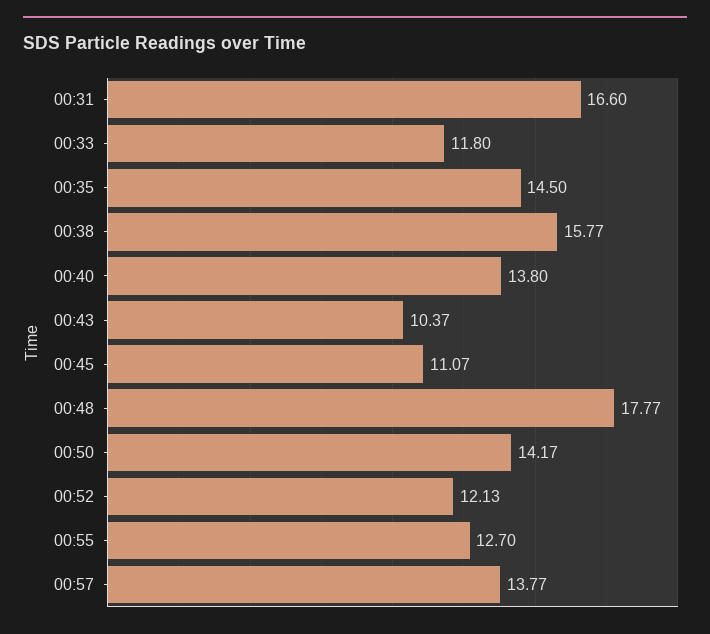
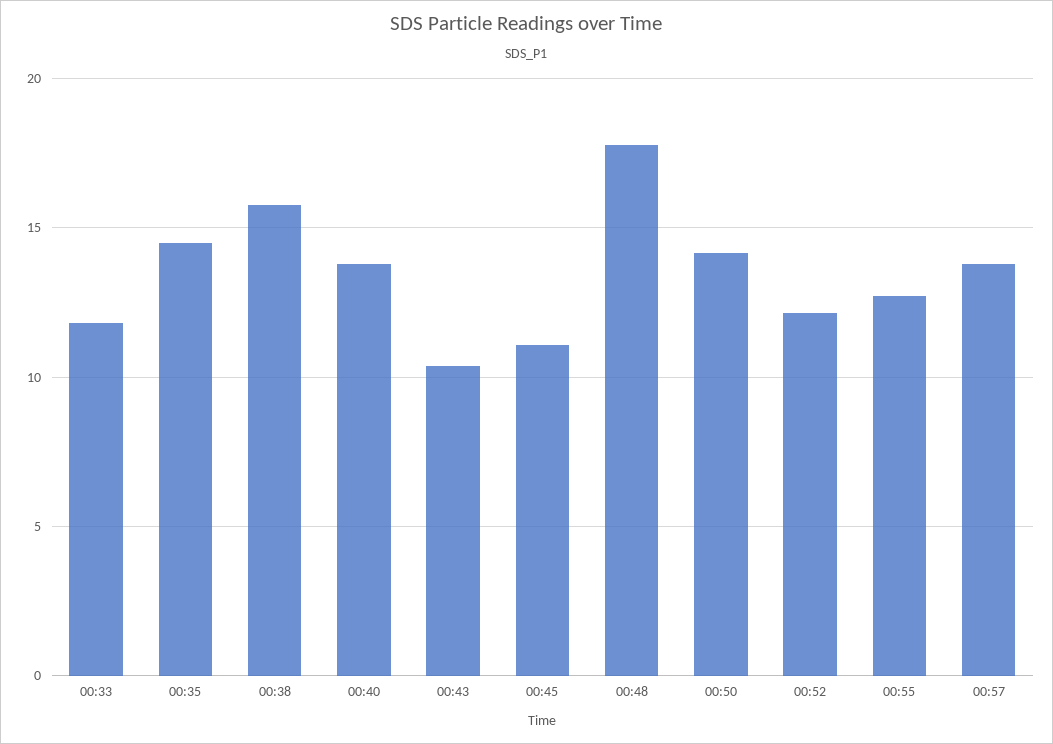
  {
-   "00:31": 16.6,
    "00:33": 11.8,
    "00:35": 14.5,
    "00:38": 15.77,
    "00:40": 13.8,
    "00:43": 10.37,
    "00:45": 11.07,
    "00:48": 17.77,
    "00:50": 14.17,
    "00:52": 12.13,
    "00:55": 12.7,
    "00:57": 13.77
  }

